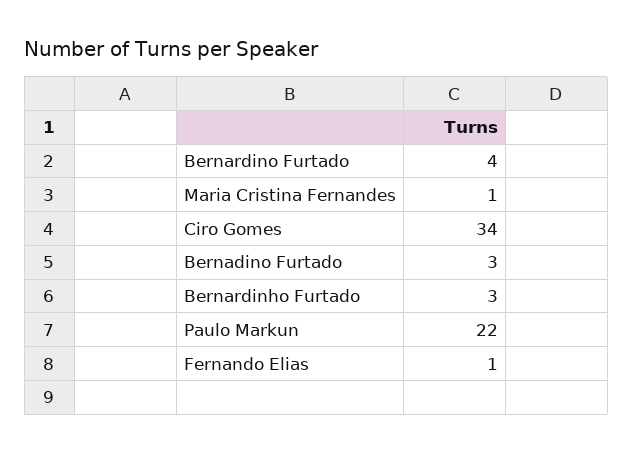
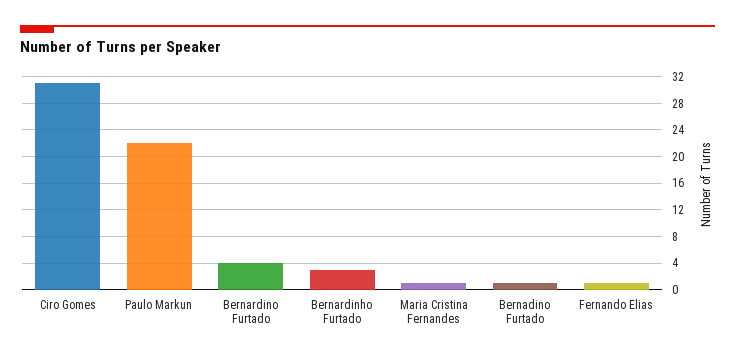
  {
    "Bernardino Furtado": 4,
    "Maria Cristina Fernandes": 1,
-   "Ciro Gomes": 34,
+   "Ciro Gomes": 31,
-   "Bernadino Furtado": 3,
+   "Bernadino Furtado": 1,
    "Bernardinho Furtado": 3,
    "Paulo Markun": 22,
    "Fernando Elias": 1
  }

